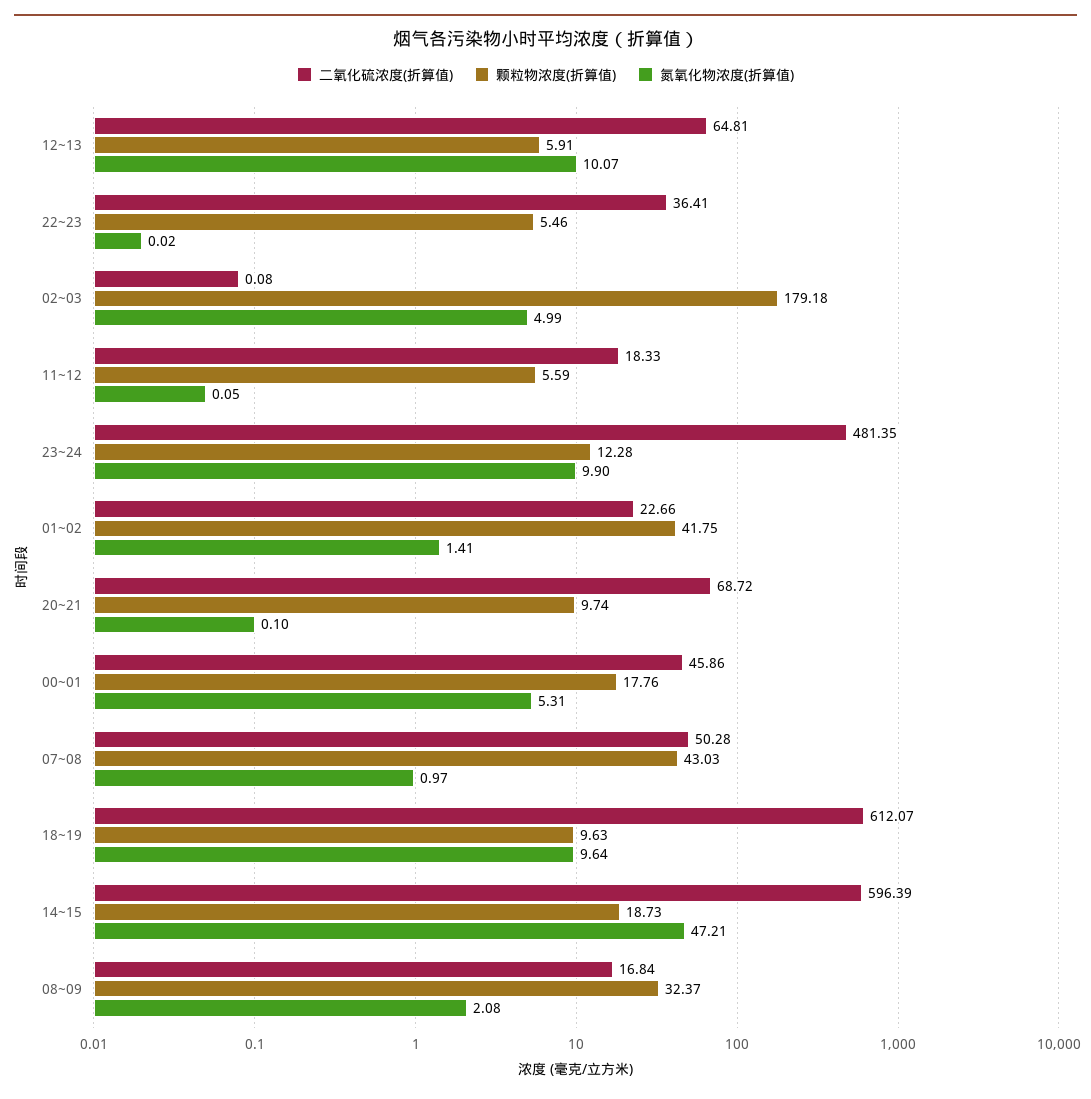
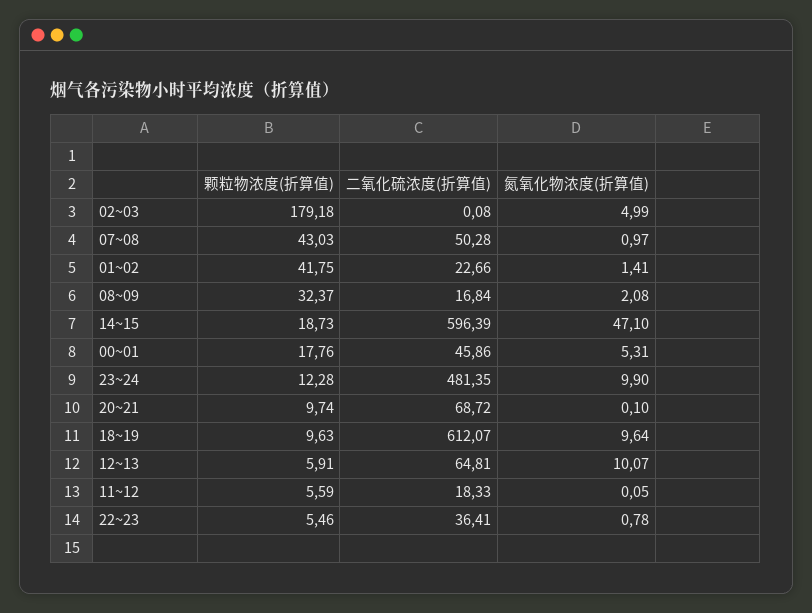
  {
    "二氧化硫浓度(折算值)": {
      "12~13": 64.81,
      "22~23": 36.41,
      "02~03": 0.08,
      "11~12": 18.33,
      "23~24": 481.35,
      "01~02": 22.66,
      "20~21": 68.72,
      "00~01": 45.86,
      "07~08": 50.28,
      "18~19": 612.07,
      "14~15": 596.39,
      "08~09": 16.84
    },
    "颗粒物浓度(折算值)": {
      "12~13": 5.91,
      "22~23": 5.46,
      "02~03": 179.18,
      "11~12": 5.59,
      "23~24": 12.28,
      "01~02": 41.75,
      "20~21": 9.74,
      "00~01": 17.76,
      "07~08": 43.03,
      "18~19": 9.63,
      "14~15": 18.73,
      "08~09": 32.37
    },
    "氮氧化物浓度(折算值)": {
      "12~13": 10.07,
-     "22~23": 0.02,
+     "22~23": 0.78,
      "02~03": 4.99,
      "11~12": 0.05,
      "23~24": 9.9,
      "01~02": 1.41,
      "20~21": 0.1,
      "00~01": 5.31,
      "07~08": 0.97,
      "18~19": 9.64,
-     "14~15": 47.21,
+     "14~15": 47.1,
      "08~09": 2.08
    }
  }

